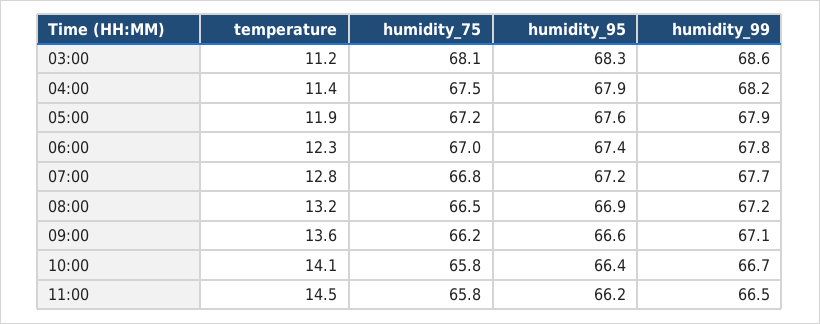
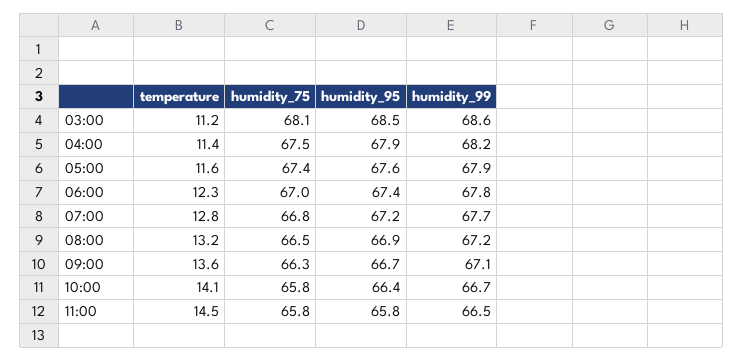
  {
    "temperature": {
      "03:00": 11.2,
      "04:00": 11.4,
-     "05:00": 11.9,
+     "05:00": 11.6,
      "06:00": 12.3,
      "07:00": 12.8,
      "08:00": 13.2,
      "09:00": 13.6,
      "10:00": 14.1,
      "11:00": 14.5
    },
    "humidity_75": {
      "03:00": 68.1,
      "04:00": 67.5,
-     "05:00": 67.2,
+     "05:00": 67.4,
      "06:00": 67,
      "07:00": 66.8,
      "08:00": 66.5,
-     "09:00": 66.2,
+     "09:00": 66.3,
      "10:00": 65.8,
      "11:00": 65.8
    },
    "humidity_95": {
-     "03:00": 68.3,
+     "03:00": 68.5,
      "04:00": 67.9,
      "05:00": 67.6,
      "06:00": 67.4,
      "07:00": 67.2,
      "08:00": 66.9,
-     "09:00": 66.6,
+     "09:00": 66.7,
      "10:00": 66.4,
-     "11:00": 66.2
+     "11:00": 65.8
    },
    "humidity_99": {
      "03:00": 68.6,
      "04:00": 68.2,
      "05:00": 67.9,
      "06:00": 67.8,
      "07:00": 67.7,
      "08:00": 67.2,
      "09:00": 67.1,
      "10:00": 66.7,
      "11:00": 66.5
    }
  }

